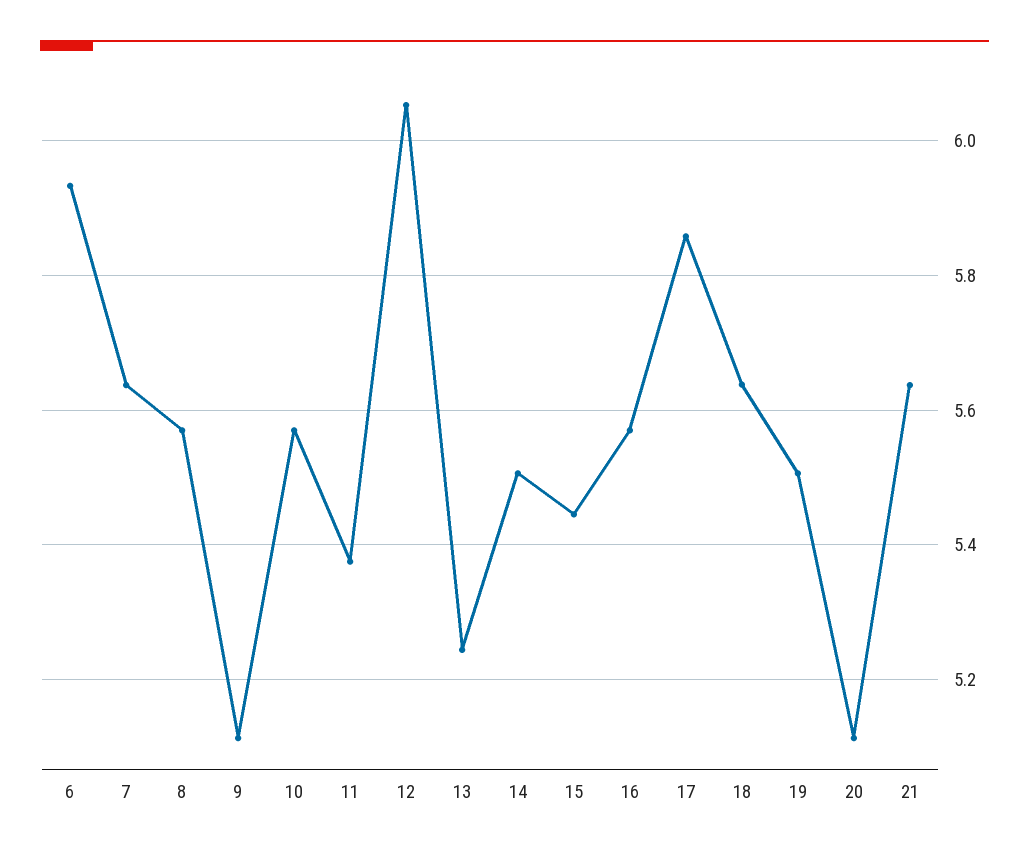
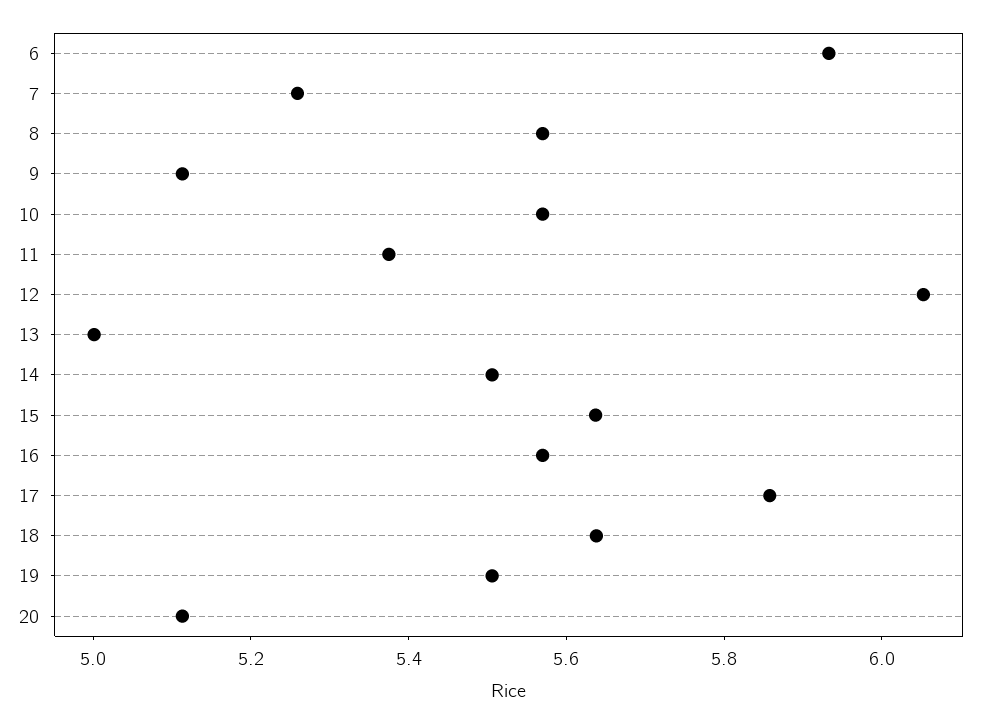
  {
    "6": 5.94,
-   "7": 5.64,
+   "7": 5.25,
    "8": 5.58,
    "9": 5.12,
    "10": 5.58,
    "11": 5.38,
    "12": 6.06,
-   "13": 5.24,
+   "13": 5,
    "14": 5.5,
-   "15": 5.44,
+   "15": 5.65,
    "16": 5.58,
    "17": 5.86,
    "18": 5.64,
    "19": 5.5,
-   "20": 5.12,
+   "20": 5.12
-   "21": 5.64
  }

